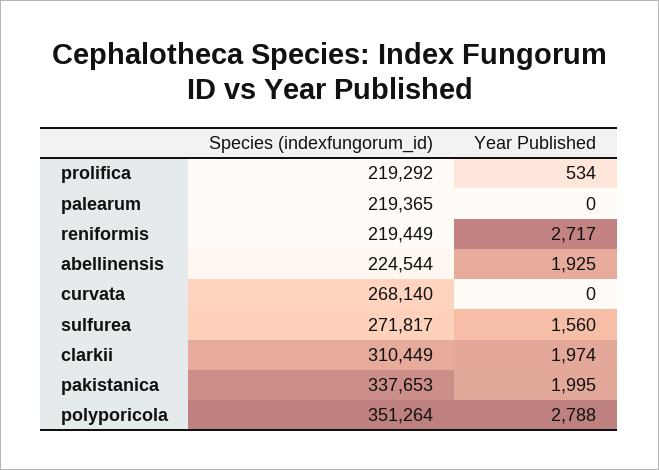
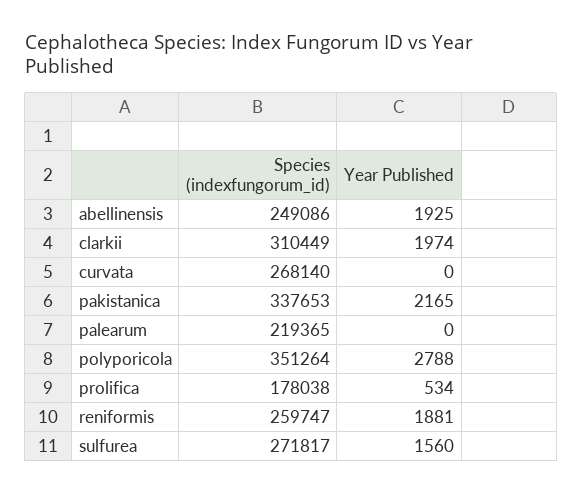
  {
    "Species (indexfungorum_id)": {
-     "prolifica": 219292,
+     "prolifica": 178038,
      "palearum": 219365,
-     "reniformis": 219449,
+     "reniformis": 259747,
-     "abellinensis": 224544,
+     "abellinensis": 249086,
      "curvata": 268140,
      "sulfurea": 271817,
      "clarkii": 310449,
      "pakistanica": 337653,
      "polyporicola": 351264
    },
    "Year Published": {
      "prolifica": 534,
      "palearum": 0,
-     "reniformis": 2717,
+     "reniformis": 1881,
      "abellinensis": 1925,
      "curvata": 0,
      "sulfurea": 1560,
      "clarkii": 1974,
-     "pakistanica": 1995,
+     "pakistanica": 2165,
      "polyporicola": 2788
    }
  }

